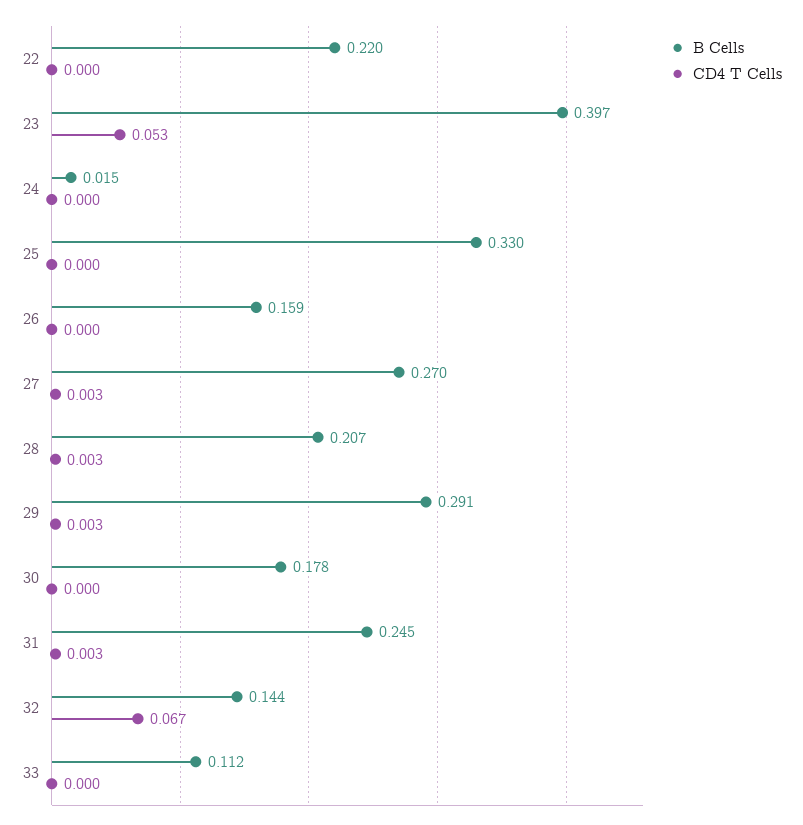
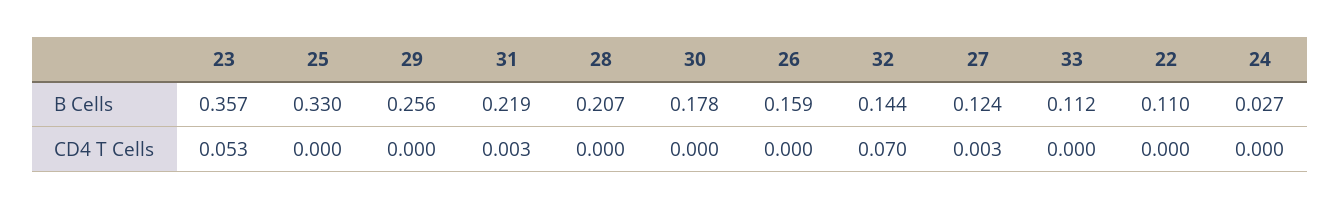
  {
    "B Cells": {
-     "22": 0.22,
+     "22": 0.11,
-     "23": 0.397,
+     "23": 0.357,
-     "24": 0.015,
+     "24": 0.027,
      "25": 0.33,
      "26": 0.159,
-     "27": 0.27,
+     "27": 0.124,
      "28": 0.207,
-     "29": 0.291,
+     "29": 0.256,
      "30": 0.178,
-     "31": 0.245,
+     "31": 0.219,
      "32": 0.144,
      "33": 0.112
    },
    "CD4 T Cells": {
      "22": 0,
      "23": 0.053,
      "24": 0,
      "25": 0,
      "26": 0,
      "27": 0.003,
-     "28": 0.003,
+     "28": 0,
-     "29": 0.003,
+     "29": 0,
      "30": 0,
      "31": 0.003,
-     "32": 0.067,
+     "32": 0.07,
      "33": 0
    }
  }

